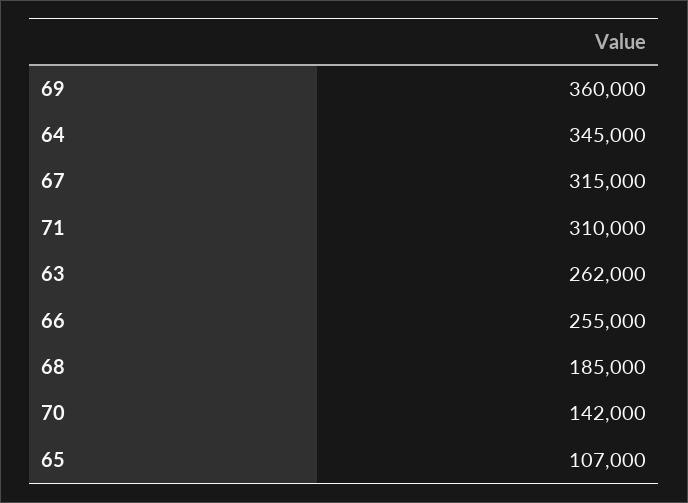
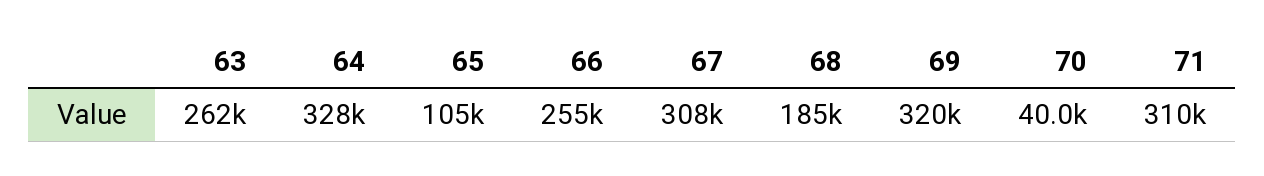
  {
-   "69": 360000,
+   "69": 320000,
-   "64": 345000,
+   "64": 328000,
-   "67": 315000,
+   "67": 308000,
    "71": 310000,
    "63": 262000,
    "66": 255000,
    "68": 185000,
-   "70": 142000,
+   "70": 40000,
-   "65": 107000
+   "65": 105000
  }

